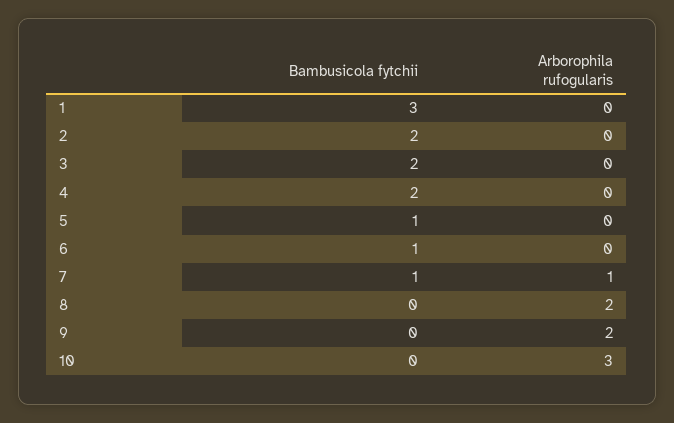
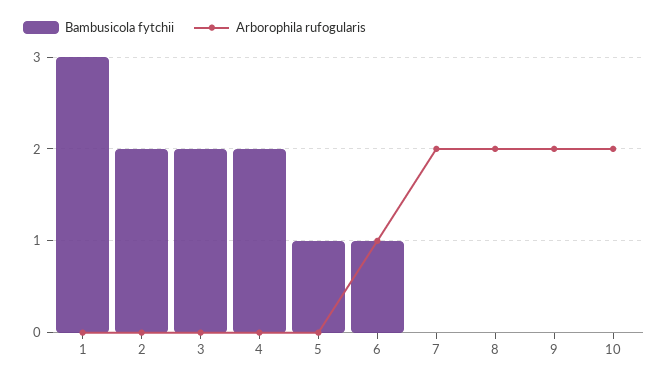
  {
    "Bambusicola fytchii": {
      "1": 3,
      "2": 2,
      "3": 2,
      "4": 2,
      "5": 1,
      "6": 1,
-     "7": 1,
+     "7": 0,
      "8": 0,
      "9": 0,
      "10": 0
    },
    "Arborophila rufogularis": {
      "1": 0,
      "2": 0,
      "3": 0,
      "4": 0,
      "5": 0,
-     "6": 0,
+     "6": 1,
-     "7": 1,
+     "7": 2,
      "8": 2,
      "9": 2,
-     "10": 3
+     "10": 2
    }
  }

